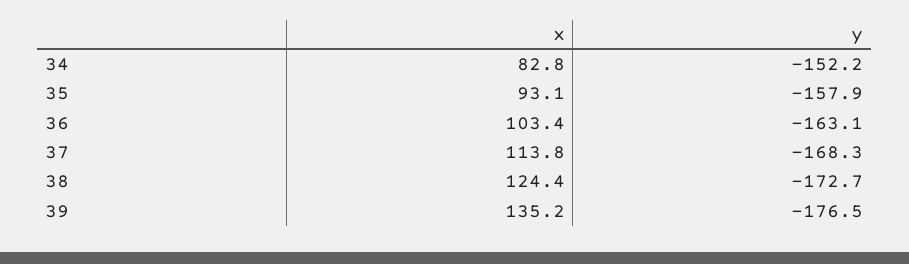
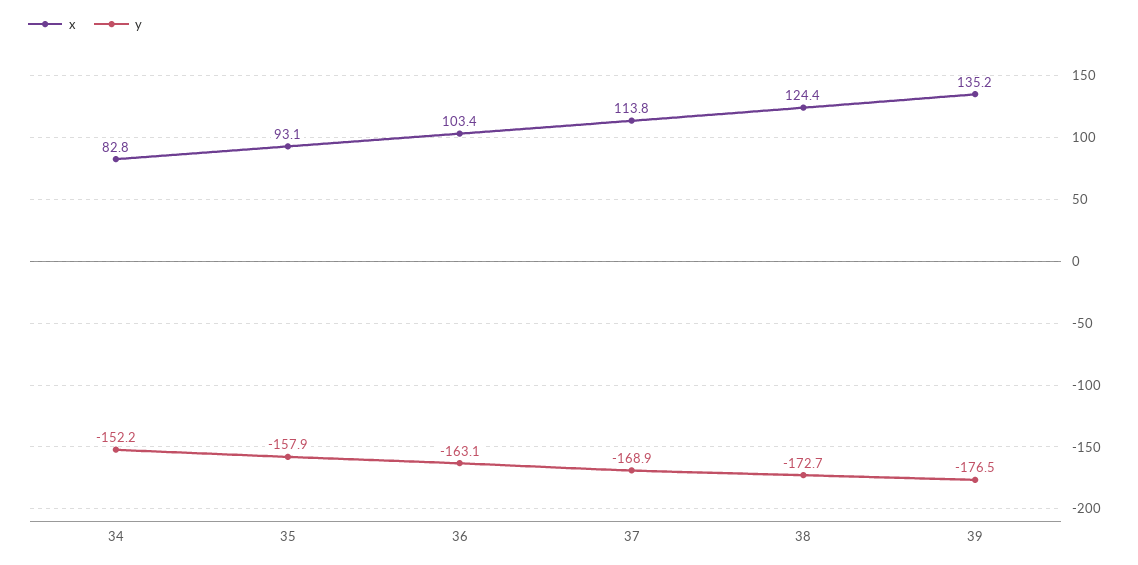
  {
    "x": {
      "34": 82.8,
      "35": 93.1,
      "36": 103.4,
      "37": 113.8,
      "38": 124.4,
      "39": 135.2
    },
    "y": {
      "34": -152.2,
      "35": -157.9,
      "36": -163.1,
-     "37": -168.3,
+     "37": -168.9,
      "38": -172.7,
      "39": -176.5
    }
  }

